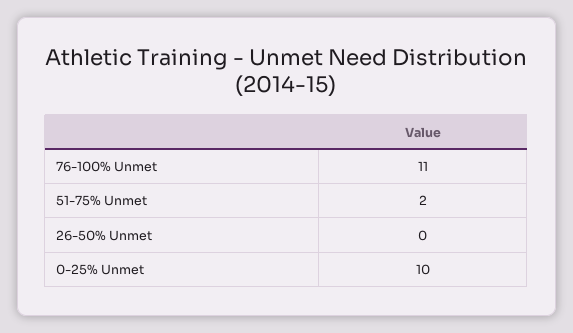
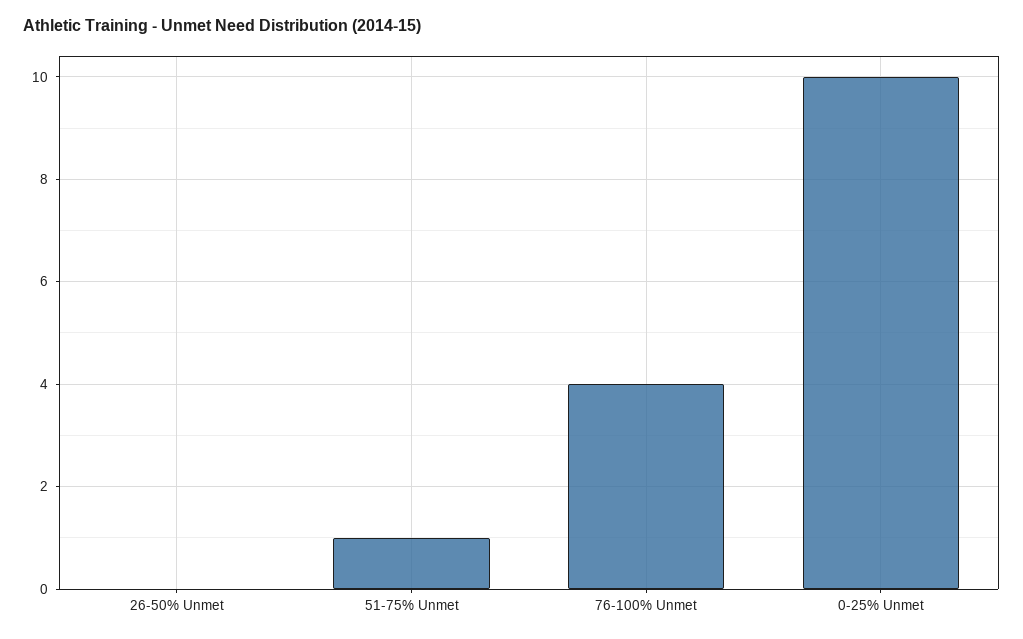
  {
-   "76-100% Unmet": 11,
+   "76-100% Unmet": 4,
-   "51-75% Unmet": 2,
+   "51-75% Unmet": 1,
    "26-50% Unmet": 0,
    "0-25% Unmet": 10
  }

